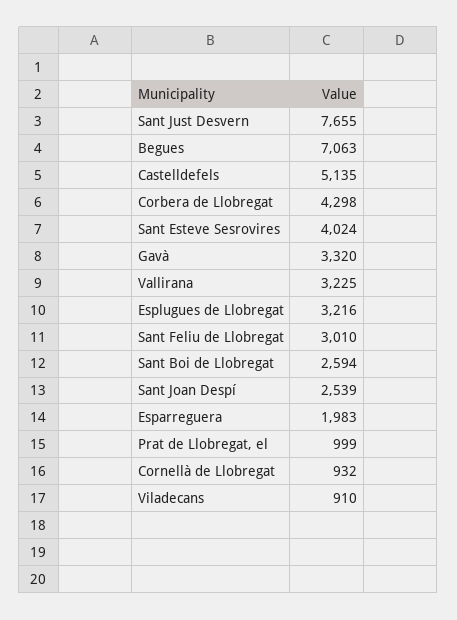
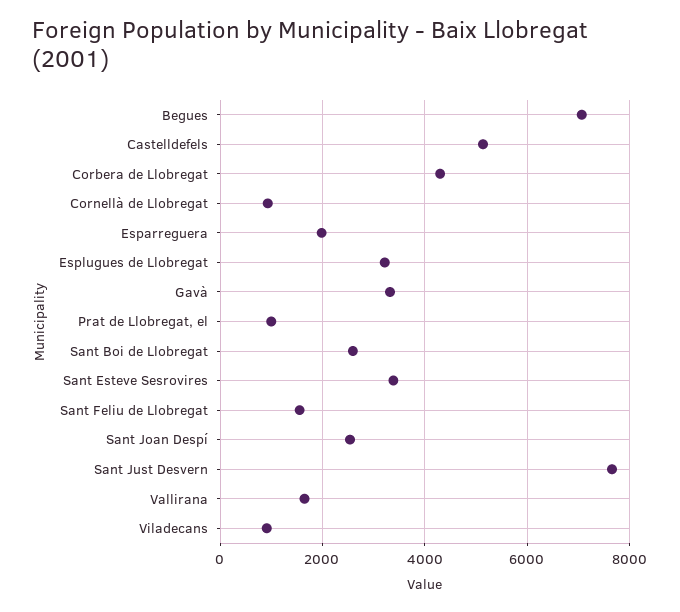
  {
    "Sant Just Desvern": 7655,
    "Begues": 7063,
    "Castelldefels": 5135,
    "Corbera de Llobregat": 4298,
-   "Sant Esteve Sesrovires": 4024,
+   "Sant Esteve Sesrovires": 3400,
    "Gavà": 3320,
-   "Vallirana": 3225,
+   "Vallirana": 1600,
    "Esplugues de Llobregat": 3216,
-   "Sant Feliu de Llobregat": 3010,
+   "Sant Feliu de Llobregat": 1600,
    "Sant Boi de Llobregat": 2594,
    "Sant Joan Despí": 2539,
    "Esparreguera": 1983,
    "Prat de Llobregat, el": 999,
    "Cornellà de Llobregat": 932,
    "Viladecans": 910
  }

